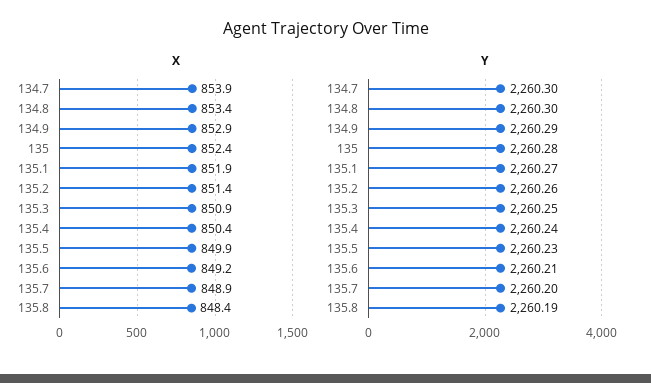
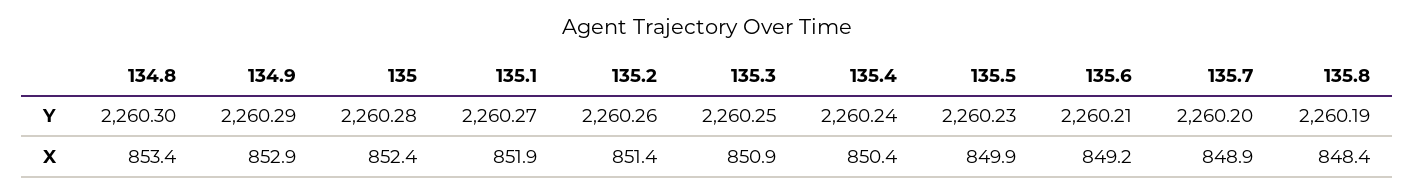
  {
    "X": {
-     "134.7": 853.9,
      "134.8": 853.4,
      "134.9": 852.9,
      "135": 852.4,
      "135.1": 851.9,
      "135.2": 851.4,
      "135.3": 850.9,
      "135.4": 850.4,
      "135.5": 849.9,
      "135.6": 849.2,
      "135.7": 848.9,
      "135.8": 848.4
    },
    "Y": {
-     "134.7": 2260.3,
      "134.8": 2260.3,
      "134.9": 2260.29,
      "135": 2260.28,
      "135.1": 2260.27,
      "135.2": 2260.26,
      "135.3": 2260.25,
      "135.4": 2260.24,
      "135.5": 2260.23,
      "135.6": 2260.21,
      "135.7": 2260.2,
      "135.8": 2260.19
    }
  }

